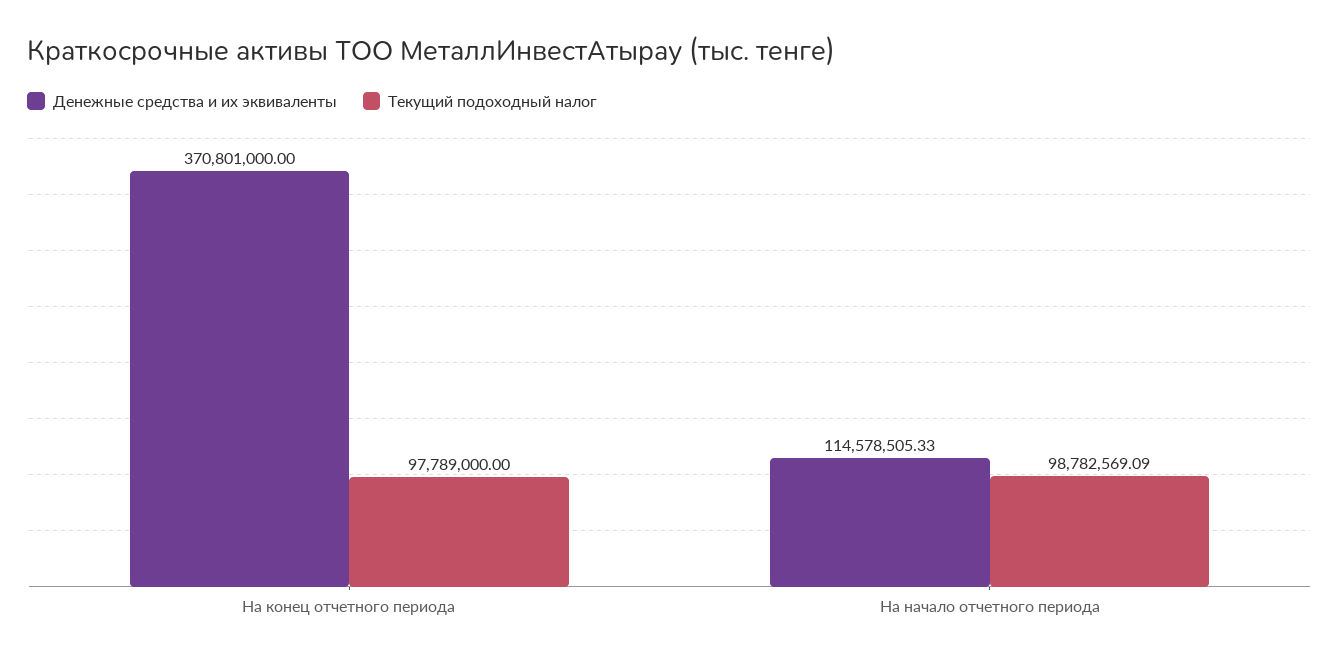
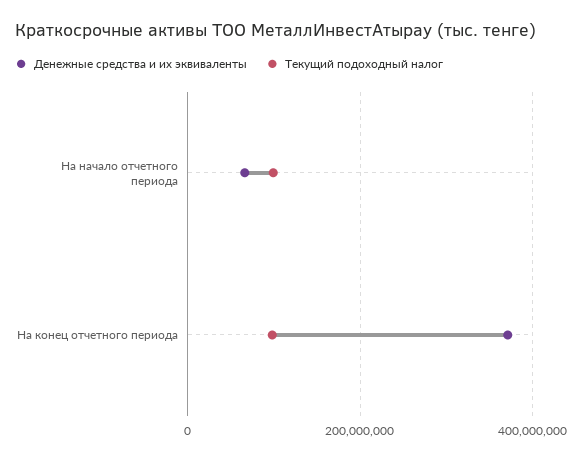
  {
    "Денежные средства и их эквиваленты": {
      "На конец отчетного периода": 370801000,
-     "На начало отчетного периода": 114578505.33
+     "На начало отчетного периода": 60000000
    },
    "Текущий подоходный налог": {
      "На конец отчетного периода": 97789000,
      "На начало отчетного периода": 98782569.09
    }
  }

